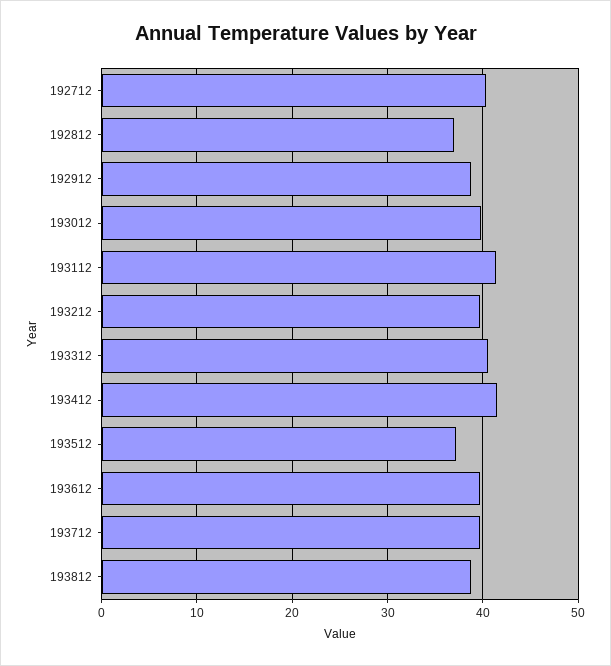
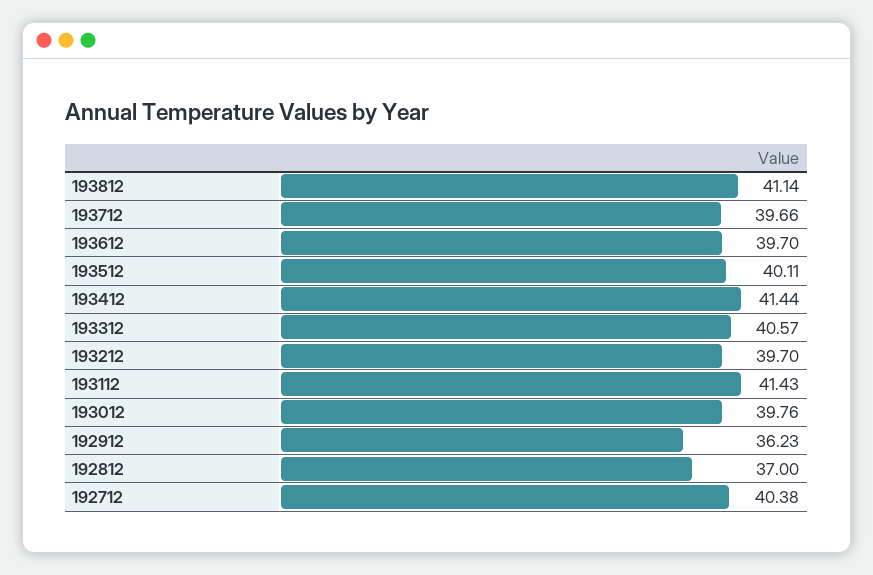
  {
    "192712": 40.38,
    "192812": 37,
-   "192912": 39,
+   "192912": 36.23,
    "193012": 39.76,
    "193112": 41.43,
    "193212": 39.7,
    "193312": 40.57,
    "193412": 41.44,
-   "193512": 37,
+   "193512": 40.11,
    "193612": 39.7,
    "193712": 39.66,
-   "193812": 39
+   "193812": 41.14
  }

